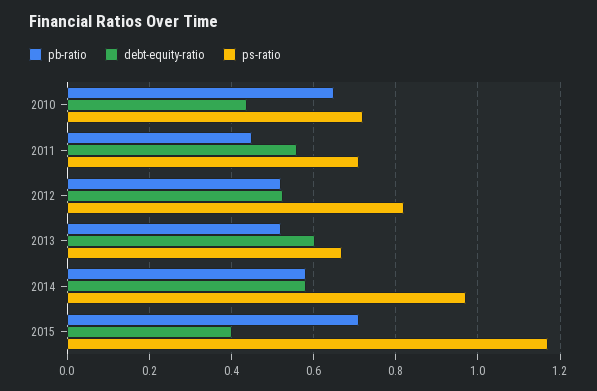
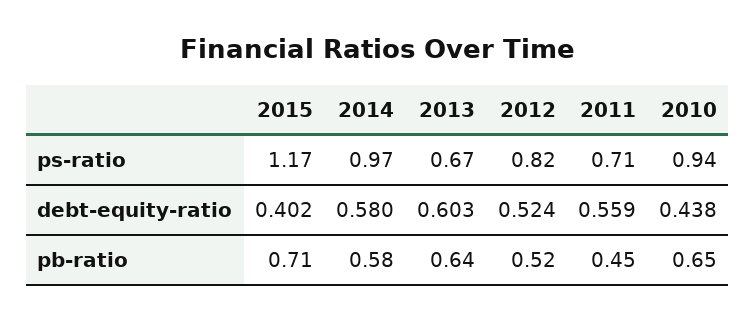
  {
    "pb-ratio": {
      "2010": 0.65,
      "2011": 0.45,
      "2012": 0.52,
-     "2013": 0.52,
+     "2013": 0.64,
      "2014": 0.58,
      "2015": 0.71
    },
    "debt-equity-ratio": {
      "2010": 0.438,
      "2011": 0.559,
      "2012": 0.524,
      "2013": 0.603,
      "2014": 0.58,
      "2015": 0.402
    },
    "ps-ratio": {
-     "2010": 0.72,
+     "2010": 0.94,
      "2011": 0.71,
      "2012": 0.82,
      "2013": 0.67,
      "2014": 0.97,
      "2015": 1.17
    }
  }

